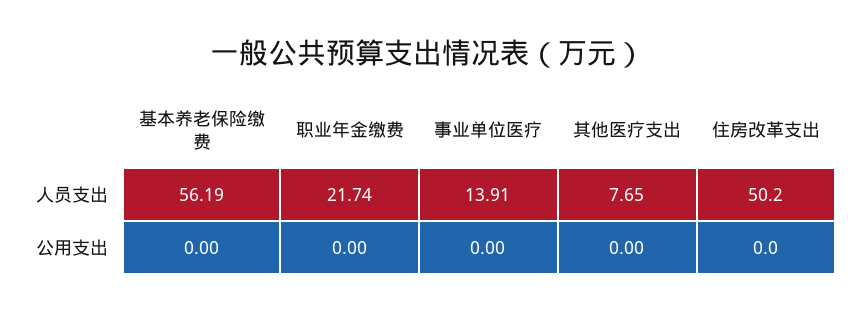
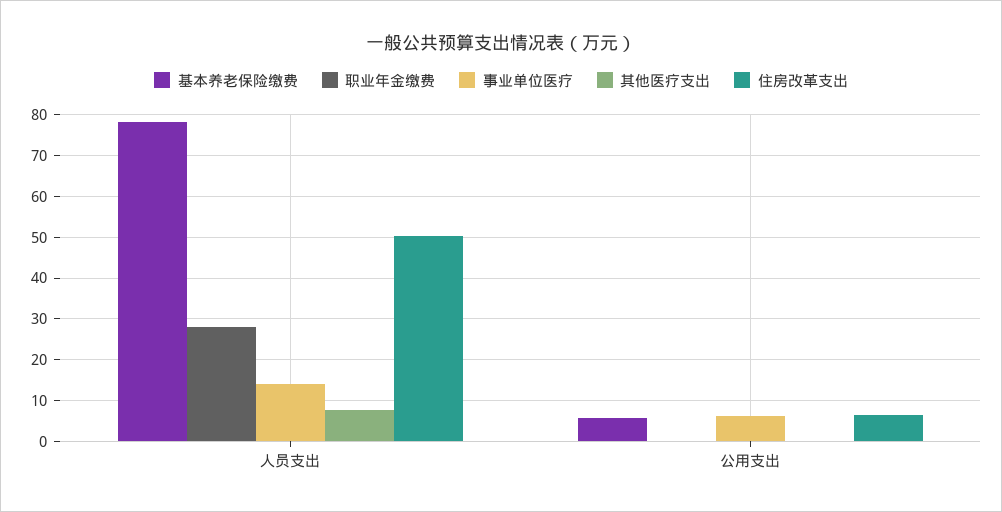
  {
    "基本养老保险缴费": {
-     "人员支出": 56.19,
+     "人员支出": 78,
-     "公用支出": 0
+     "公用支出": 6
    },
    "职业年金缴费": {
-     "人员支出": 21.74,
+     "人员支出": 28,
      "公用支出": 0
    },
    "事业单位医疗": {
      "人员支出": 13.91,
-     "公用支出": 0
+     "公用支出": 6
    },
    "其他医疗支出": {
      "人员支出": 7.65,
      "公用支出": 0
    },
    "住房改革支出": {
      "人员支出": 50.2,
-     "公用支出": 0
+     "公用支出": 6
    }
  }

